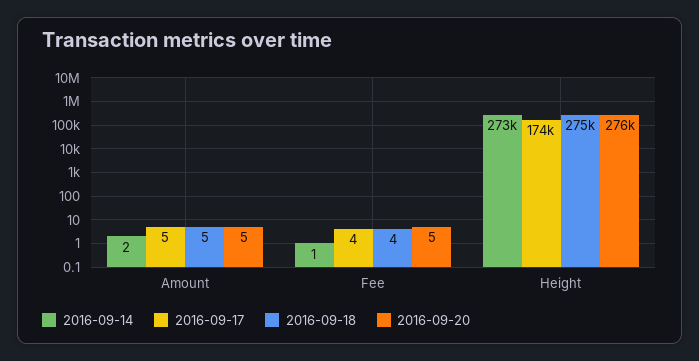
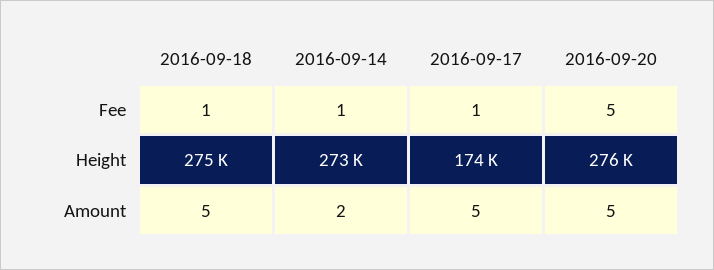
  {
    "2016-09-14": {
      "Amount": 2,
      "Fee": 1,
      "Height": 273000
    },
    "2016-09-17": {
      "Amount": 5,
-     "Fee": 4,
+     "Fee": 1,
      "Height": 174000
    },
    "2016-09-18": {
      "Amount": 5,
-     "Fee": 4,
+     "Fee": 1,
      "Height": 275000
    },
    "2016-09-20": {
      "Amount": 5,
      "Fee": 5,
      "Height": 276000
    }
  }

